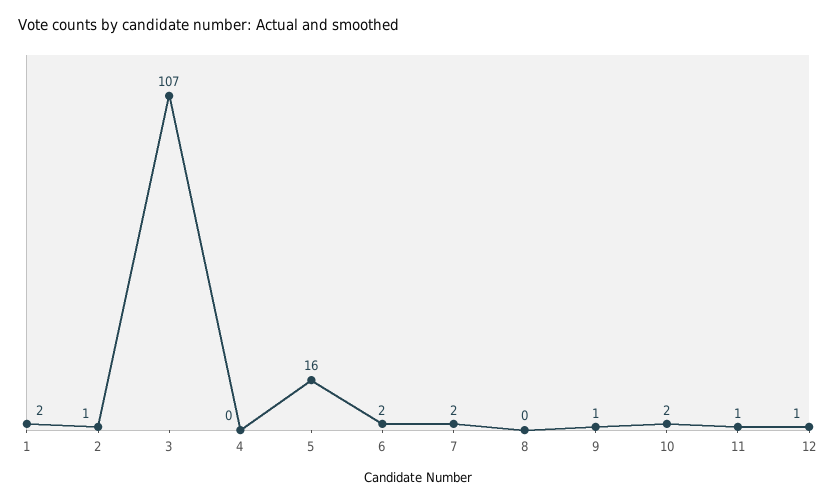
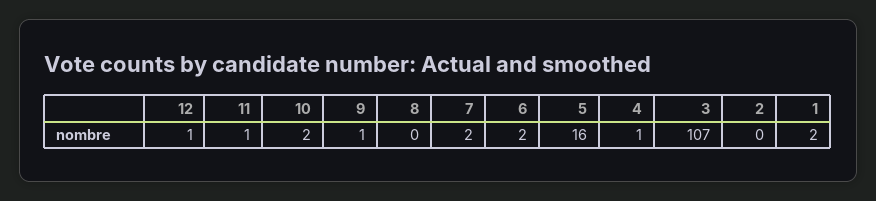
  {
    "1": 2,
-   "2": 1,
+   "2": 0,
    "3": 107,
-   "4": 0,
+   "4": 1,
    "5": 16,
    "6": 2,
    "7": 2,
    "8": 0,
    "9": 1,
    "10": 2,
    "11": 1,
    "12": 1
  }

